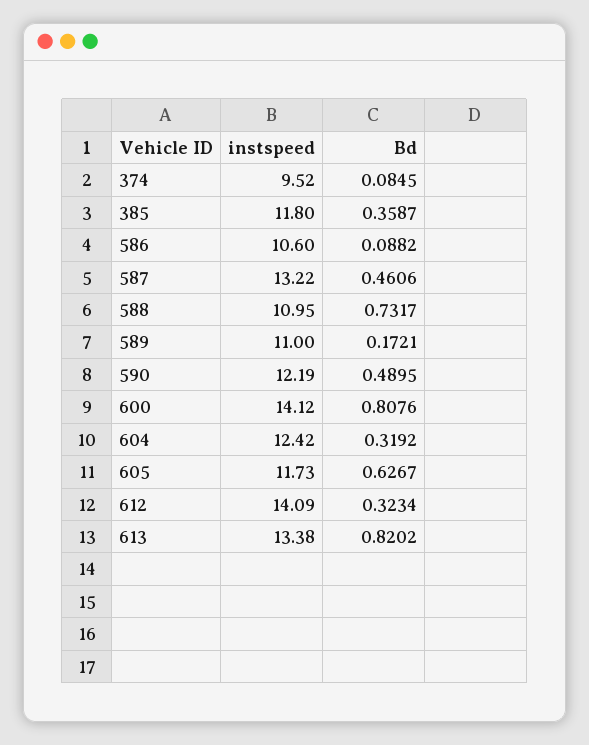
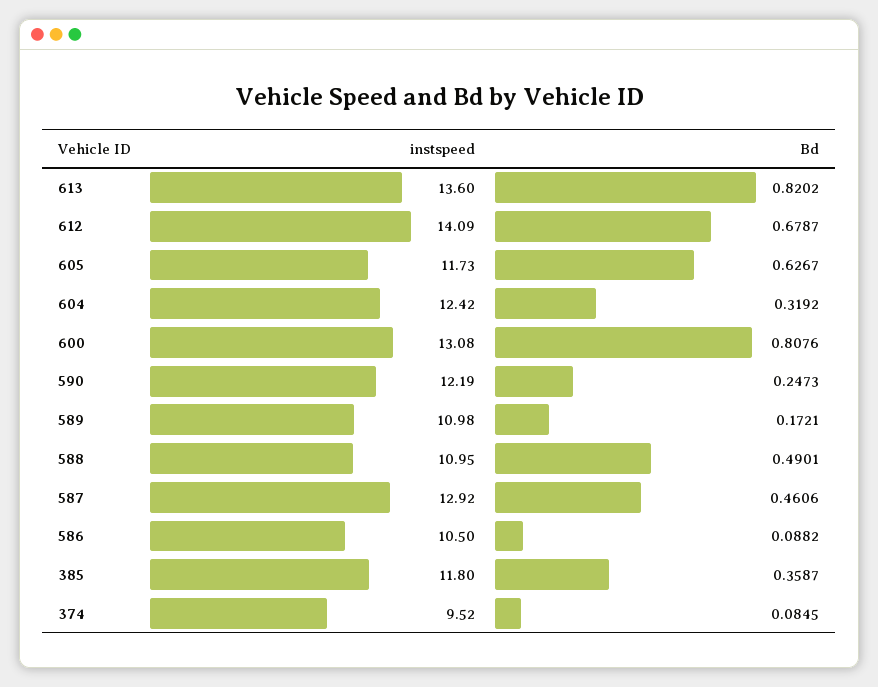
  {
    "instspeed": {
      "374": 9.52,
      "385": 11.8,
-     "586": 10.6,
+     "586": 10.5,
-     "587": 13.22,
+     "587": 12.92,
      "588": 10.95,
-     "589": 11,
+     "589": 10.98,
      "590": 12.19,
-     "600": 14.12,
+     "600": 13.08,
      "604": 12.42,
      "605": 11.73,
      "612": 14.09,
-     "613": 13.38
+     "613": 13.6
    },
    "Bd": {
      "374": 0.0845,
      "385": 0.3587,
      "586": 0.0882,
      "587": 0.4606,
-     "588": 0.7317,
+     "588": 0.4901,
      "589": 0.1721,
-     "590": 0.4895,
+     "590": 0.2473,
      "600": 0.8076,
      "604": 0.3192,
      "605": 0.6267,
-     "612": 0.3234,
+     "612": 0.6787,
      "613": 0.8202
    }
  }

